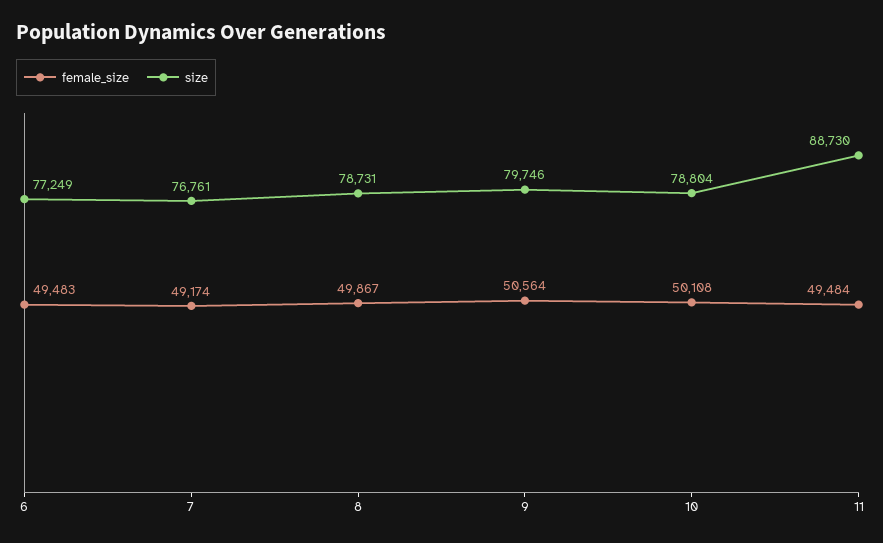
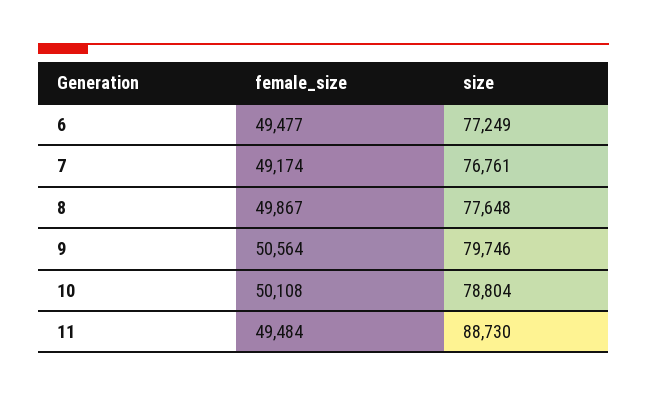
  {
    "female_size": {
-     "6": 49483,
+     "6": 49477,
      "7": 49174,
      "8": 49867,
      "9": 50564,
      "10": 50108,
      "11": 49484
    },
    "size": {
      "6": 77249,
      "7": 76761,
-     "8": 78731,
+     "8": 77648,
      "9": 79746,
      "10": 78804,
      "11": 88730
    }
  }

